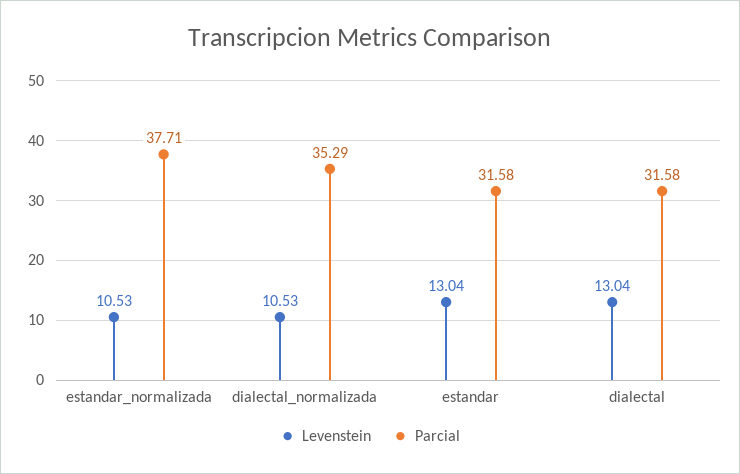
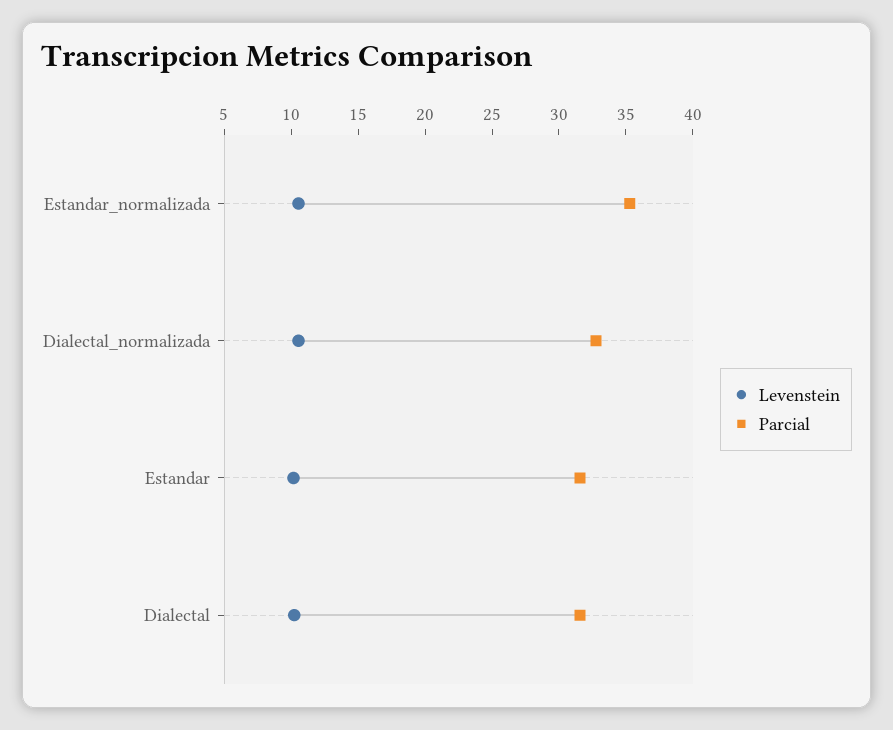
  {
    "Levenstein": {
      "estandar_normalizada": 10.53,
      "dialectal_normalizada": 10.53,
-     "estandar": 13.04,
+     "estandar": 10,
-     "dialectal": 13.04
+     "dialectal": 10
    },
    "Parcial": {
-     "estandar_normalizada": 37.71,
+     "estandar_normalizada": 35,
-     "dialectal_normalizada": 35.29,
+     "dialectal_normalizada": 33,
      "estandar": 31.58,
      "dialectal": 31.58
    }
  }

